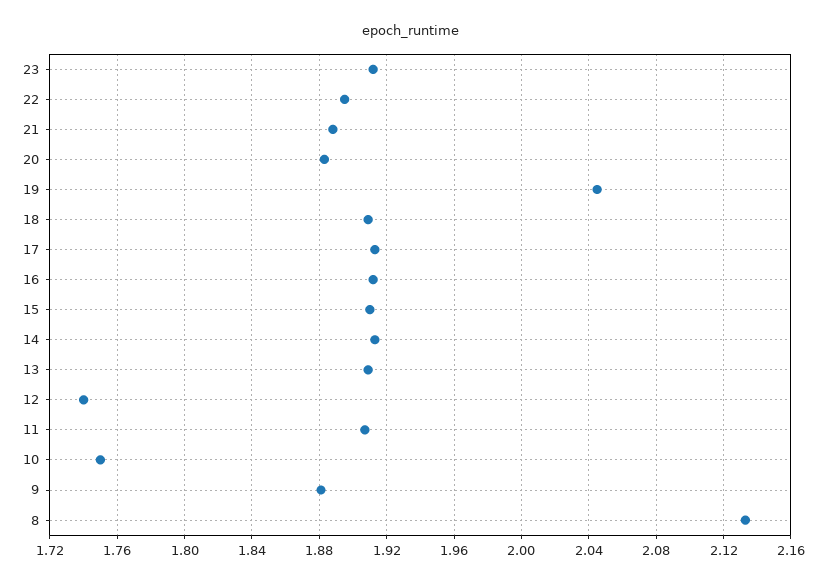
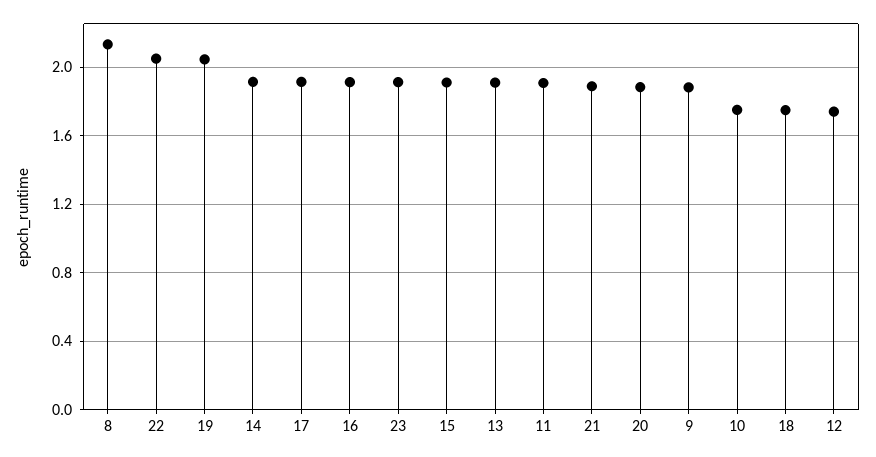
  {
    "23": 1.91,
-   "22": 1.895,
+   "22": 2.05,
    "21": 1.89,
    "20": 1.885,
    "19": 2.045,
-   "18": 1.91,
+   "18": 1.75,
    "17": 1.915,
    "16": 1.91,
    "15": 1.91,
    "14": 1.915,
    "13": 1.91,
    "12": 1.74,
    "11": 1.905,
    "10": 1.75,
    "9": 1.88,
    "8": 2.135
  }

